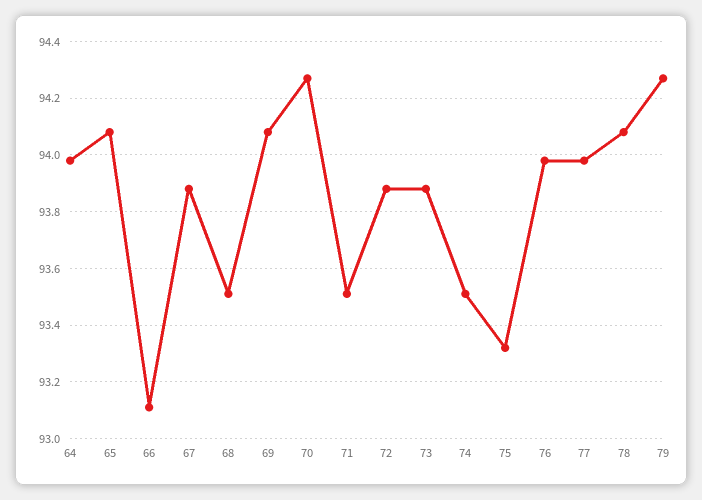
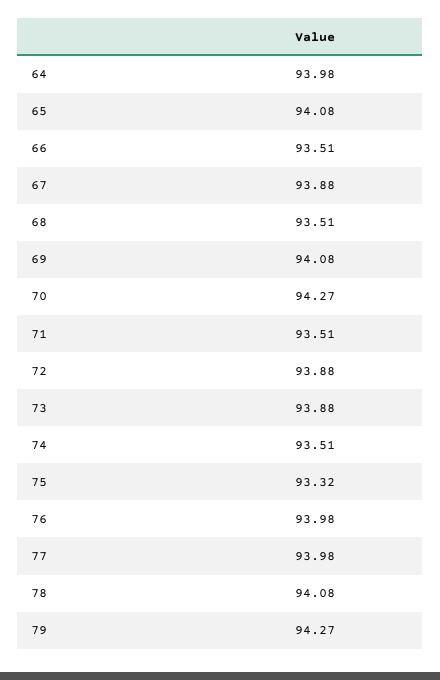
  {
    "64": 93.98,
    "65": 94.08,
-   "66": 93.1,
+   "66": 93.51,
    "67": 93.88,
    "68": 93.51,
    "69": 94.08,
    "70": 94.27,
    "71": 93.51,
    "72": 93.88,
    "73": 93.88,
    "74": 93.51,
    "75": 93.32,
    "76": 93.98,
    "77": 93.98,
    "78": 94.08,
    "79": 94.27
  }

